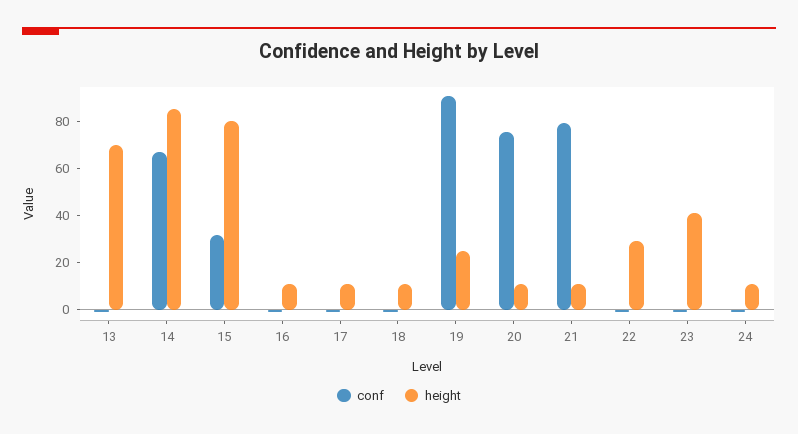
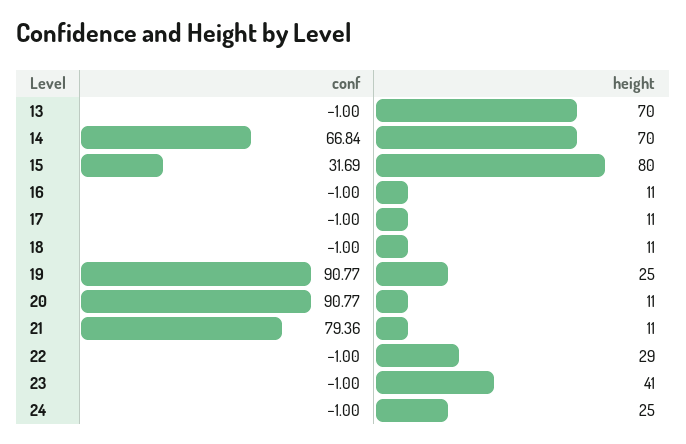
  {
    "conf": {
      "13": -1,
      "14": 66.84,
      "15": 31.69,
      "16": -1,
      "17": -1,
      "18": -1,
      "19": 90.77,
-     "20": 75,
+     "20": 90.77,
      "21": 79.36,
      "22": -1,
      "23": -1,
      "24": -1
    },
    "height": {
      "13": 70,
-     "14": 85,
+     "14": 70,
      "15": 80,
      "16": 11,
      "17": 11,
      "18": 11,
      "19": 25,
      "20": 11,
      "21": 11,
      "22": 29,
      "23": 41,
-     "24": 10
+     "24": 25
    }
  }

